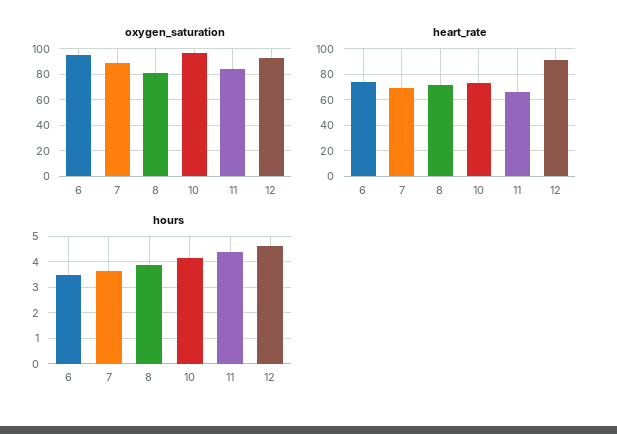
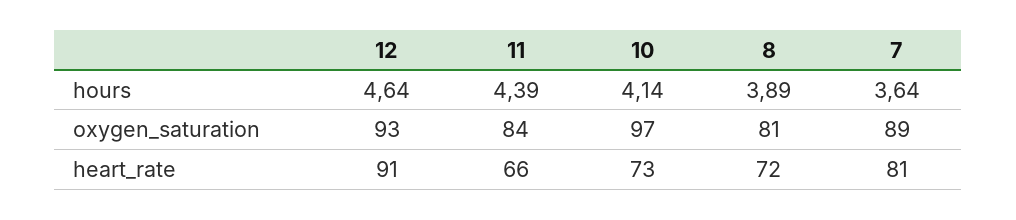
  {
    "oxygen_saturation": {
-     "6": 95,
      "7": 89,
      "8": 81,
      "10": 97,
      "11": 84,
      "12": 93
    },
    "heart_rate": {
-     "6": 75,
-     "7": 70,
+     "7": 81,
      "8": 72,
      "10": 73,
      "11": 66,
      "12": 91
    },
    "hours": {
-     "6": 3.5,
      "7": 3.64,
      "8": 3.89,
      "10": 4.14,
      "11": 4.39,
      "12": 4.64
    }
  }

